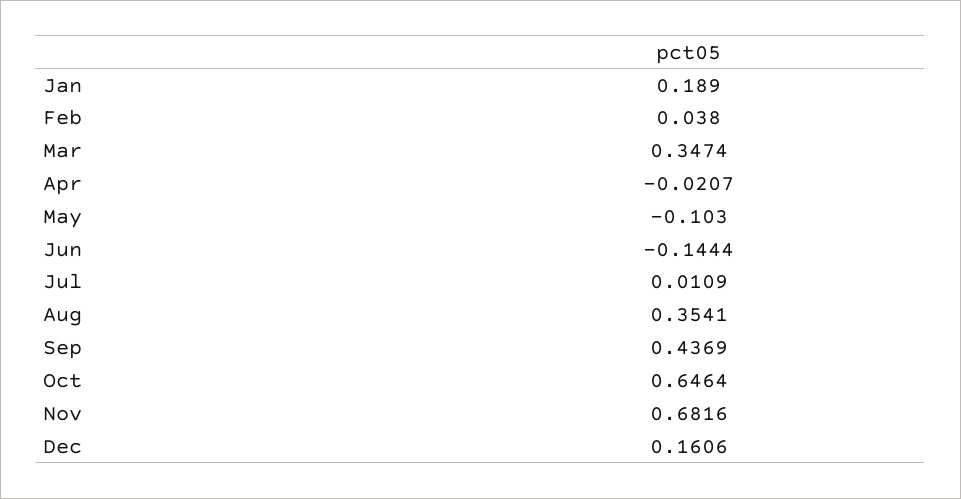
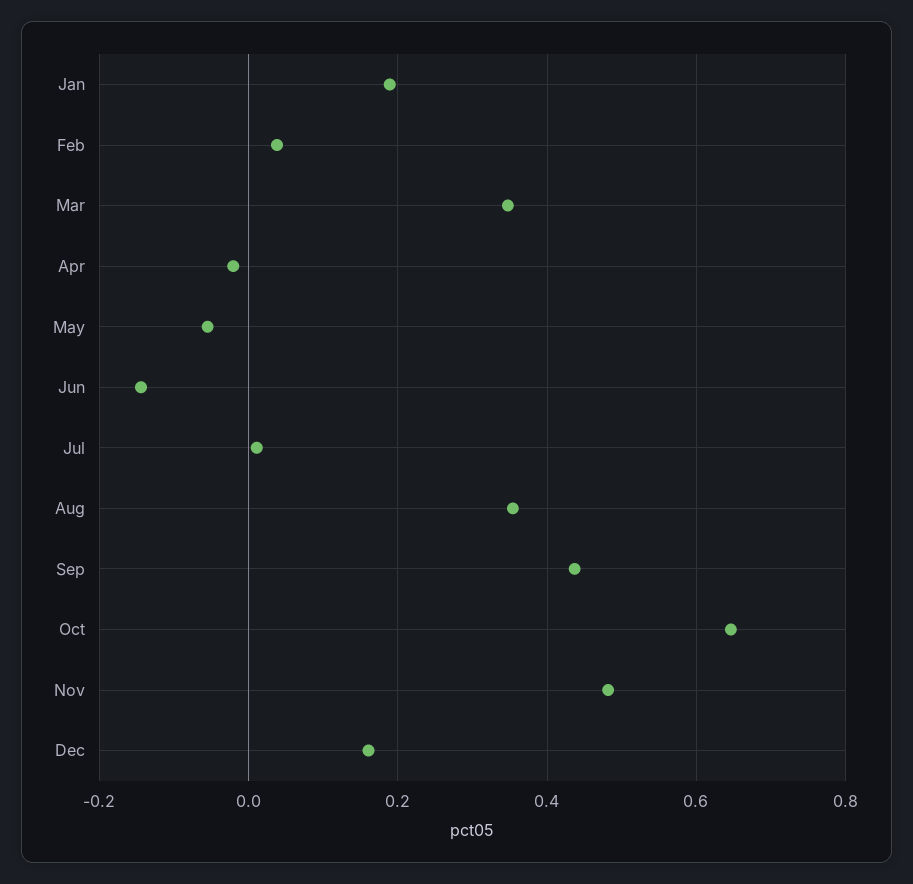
  {
    "Jan": 0.189,
    "Feb": 0.038,
    "Mar": 0.3474,
    "Apr": -0.0207,
-   "May": -0.103,
+   "May": -0.06,
    "Jun": -0.1444,
    "Jul": 0.0109,
    "Aug": 0.3541,
    "Sep": 0.4369,
    "Oct": 0.6464,
-   "Nov": 0.6816,
+   "Nov": 0.48,
    "Dec": 0.1606
  }

